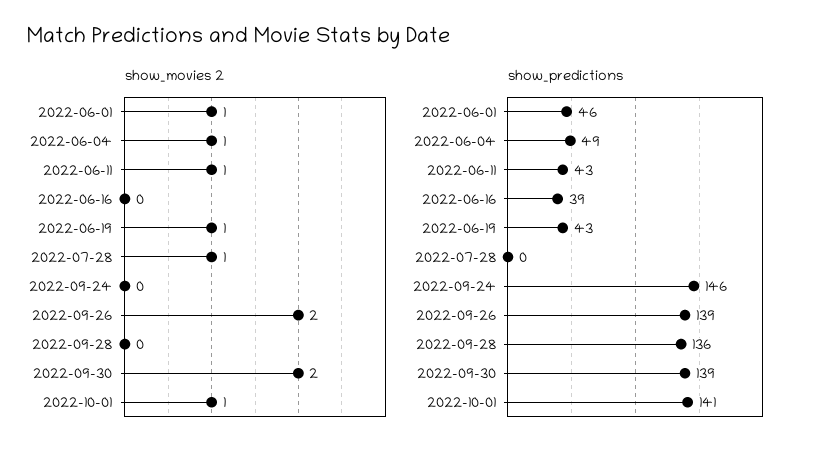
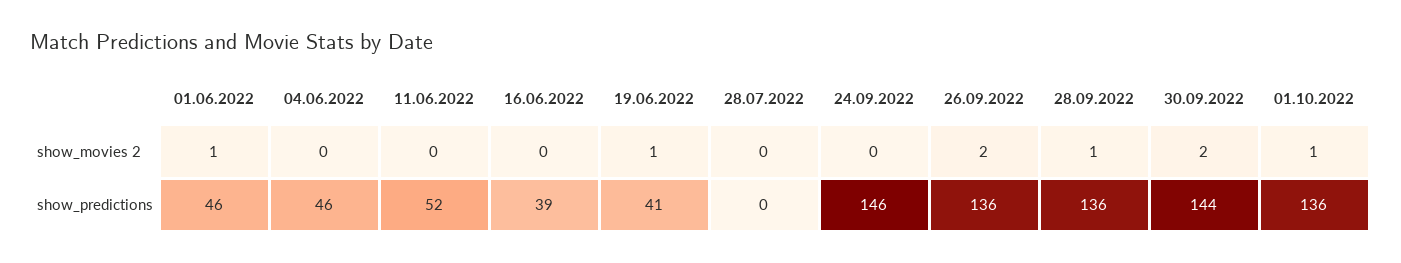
  {
    "show_movies 2": {
      "2022-06-01": 1,
-     "2022-06-04": 1,
+     "2022-06-04": 0,
-     "2022-06-11": 1,
+     "2022-06-11": 0,
      "2022-06-16": 0,
      "2022-06-19": 1,
-     "2022-07-28": 1,
+     "2022-07-28": 0,
      "2022-09-24": 0,
      "2022-09-26": 2,
-     "2022-09-28": 0,
+     "2022-09-28": 1,
      "2022-09-30": 2,
      "2022-10-01": 1
    },
    "show_predictions": {
      "2022-06-01": 46,
-     "2022-06-04": 49,
+     "2022-06-04": 46,
-     "2022-06-11": 43,
+     "2022-06-11": 52,
      "2022-06-16": 39,
-     "2022-06-19": 43,
+     "2022-06-19": 41,
      "2022-07-28": 0,
      "2022-09-24": 146,
-     "2022-09-26": 139,
+     "2022-09-26": 136,
      "2022-09-28": 136,
-     "2022-09-30": 139,
+     "2022-09-30": 144,
-     "2022-10-01": 141
+     "2022-10-01": 136
    }
  }

